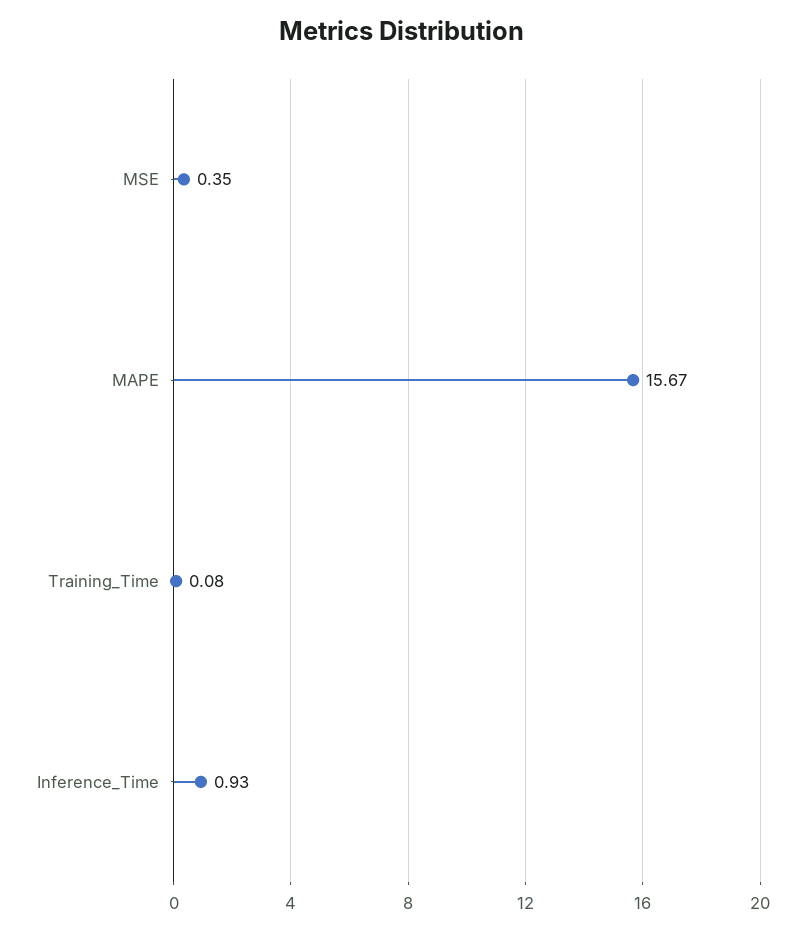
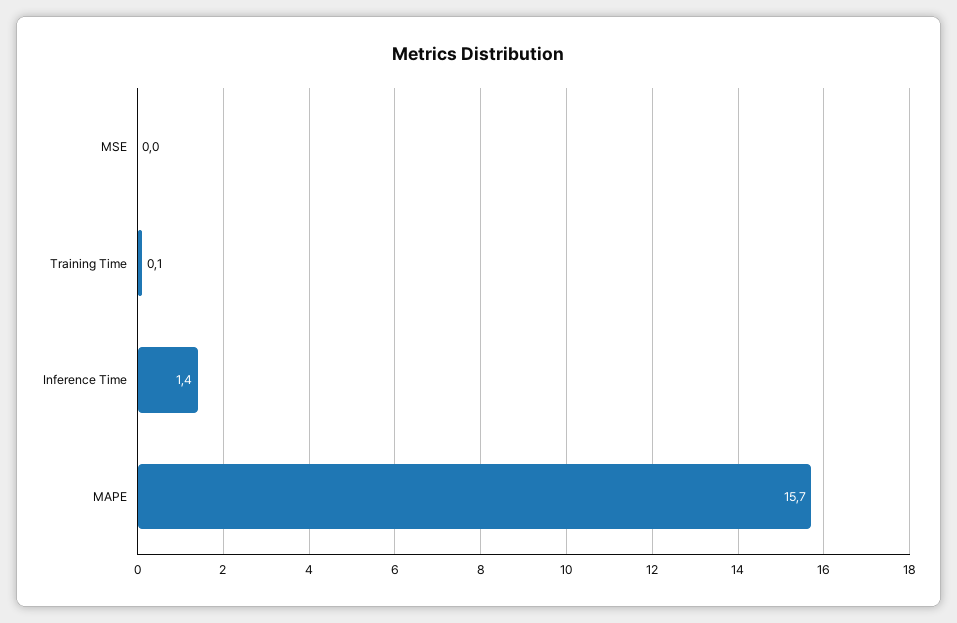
  {
-   "MSE": 0.35,
+   "MSE": 0,
    "MAPE": 15.67,
    "Training_Time": 0.08,
-   "Inference_Time": 0.93
+   "Inference_Time": 1.4
  }

